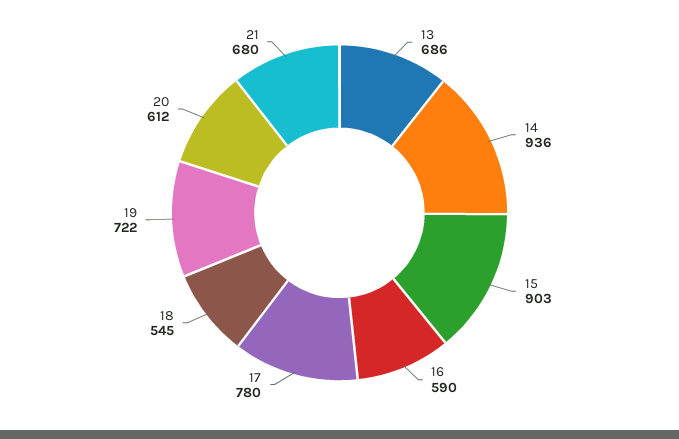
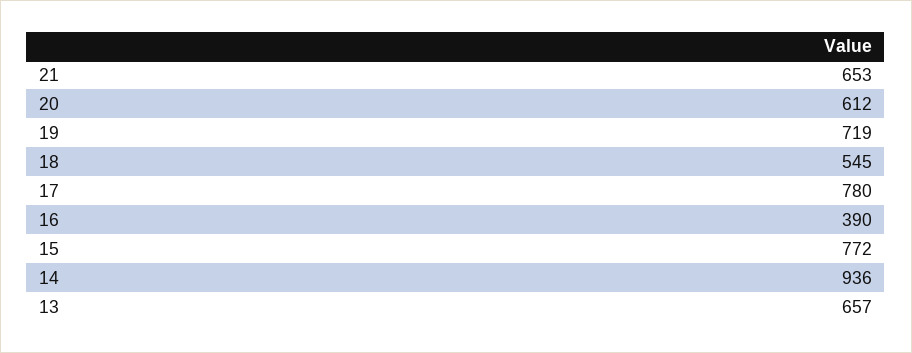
  {
-   "13": 686,
+   "13": 657,
    "14": 936,
-   "15": 903,
+   "15": 772,
-   "16": 590,
+   "16": 390,
    "17": 780,
    "18": 545,
-   "19": 722,
+   "19": 719,
    "20": 612,
-   "21": 680
+   "21": 653
  }

